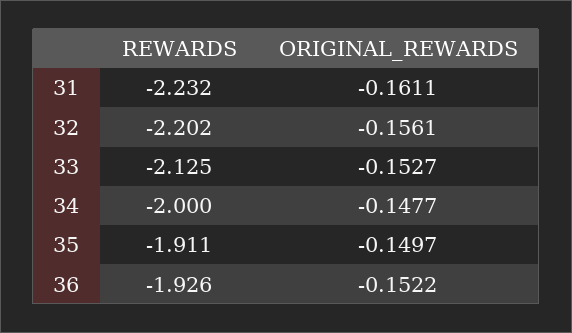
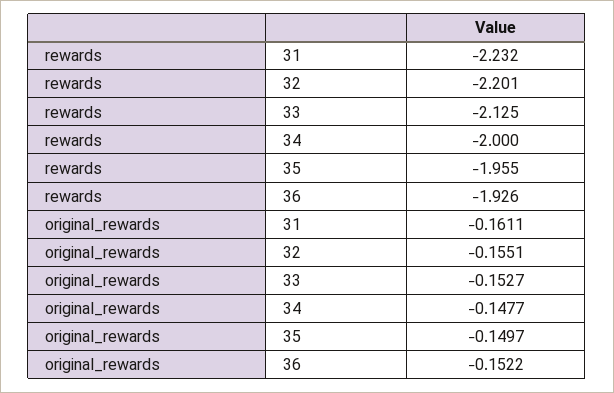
  {
    "REWARDS": {
      "31": -2.232,
-     "32": -2.202,
+     "32": -2.201,
      "33": -2.125,
      "34": -2,
-     "35": -1.911,
+     "35": -1.955,
      "36": -1.926
    },
    "ORIGINAL_REWARDS": {
      "31": -0.1611,
-     "32": -0.1561,
+     "32": -0.1551,
      "33": -0.1527,
      "34": -0.1477,
      "35": -0.1497,
      "36": -0.1522
    }
  }

